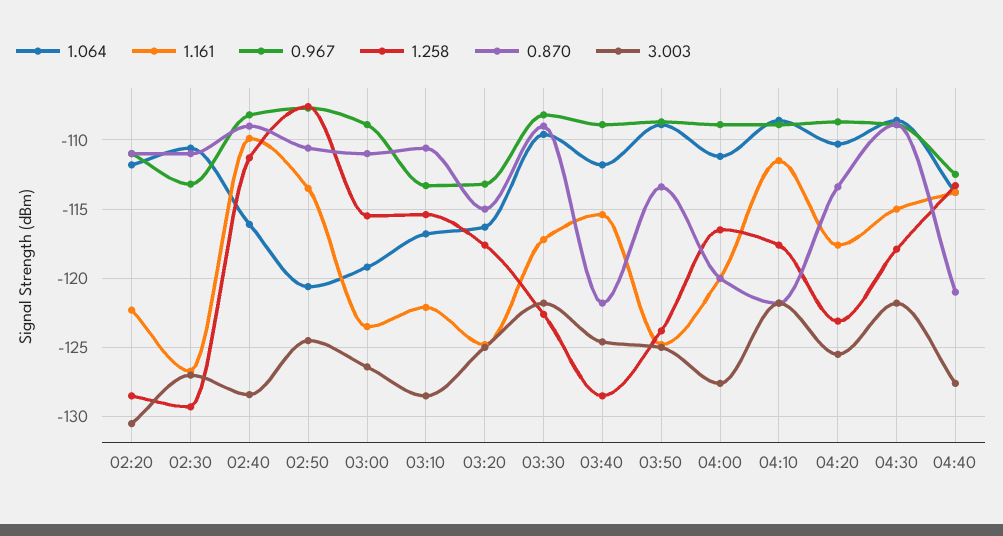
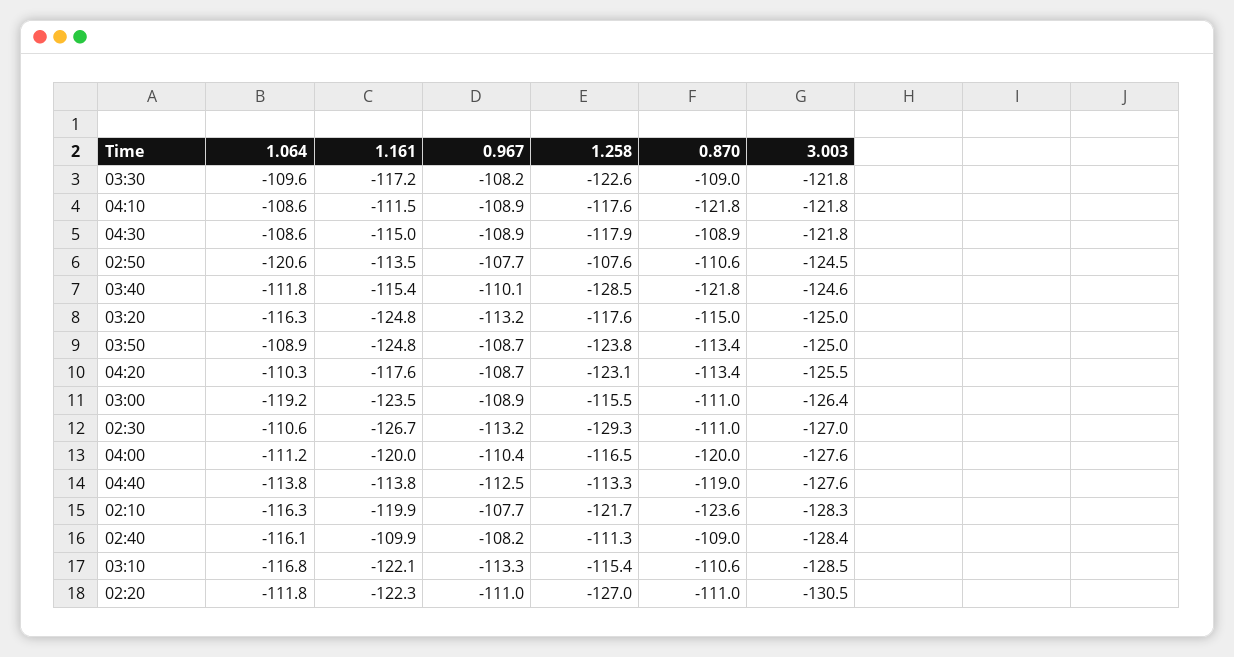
  {
    "1.064": {
      "02:20": -111.8,
      "02:30": -110.6,
      "02:40": -116.1,
      "02:50": -120.6,
      "03:00": -119.2,
      "03:10": -116.8,
      "03:20": -116.3,
      "03:30": -109.6,
      "03:40": -111.8,
      "03:50": -108.9,
      "04:00": -111.2,
      "04:10": -108.6,
      "04:20": -110.3,
      "04:30": -108.6,
-     "04:40": -113.8
+     "04:40": -113.8,
+     "02:10": -116.3
    },
    "1.161": {
      "02:20": -122.3,
      "02:30": -126.7,
      "02:40": -109.9,
      "02:50": -113.5,
      "03:00": -123.5,
      "03:10": -122.1,
      "03:20": -124.8,
      "03:30": -117.2,
      "03:40": -115.4,
      "03:50": -124.8,
      "04:00": -120,
      "04:10": -111.5,
      "04:20": -117.6,
      "04:30": -115,
-     "04:40": -113.8
+     "04:40": -113.8,
+     "02:10": -119.9
    },
    "0.967": {
      "02:20": -111,
      "02:30": -113.2,
      "02:40": -108.2,
      "02:50": -107.7,
      "03:00": -108.9,
      "03:10": -113.3,
      "03:20": -113.2,
      "03:30": -108.2,
-     "03:40": -109,
+     "03:40": -110.1,
      "03:50": -108.7,
-     "04:00": -109,
+     "04:00": -110.4,
      "04:10": -108.9,
      "04:20": -108.7,
      "04:30": -108.9,
-     "04:40": -112.5
+     "04:40": -112.5,
+     "02:10": -107.7
    },
    "1.258": {
-     "02:20": -128.5,
+     "02:20": -127,
      "02:30": -129.3,
      "02:40": -111.3,
      "02:50": -107.6,
      "03:00": -115.5,
      "03:10": -115.4,
      "03:20": -117.6,
      "03:30": -122.6,
      "03:40": -128.5,
      "03:50": -123.8,
      "04:00": -116.5,
      "04:10": -117.6,
      "04:20": -123.1,
      "04:30": -117.9,
-     "04:40": -113.3
+     "04:40": -113.3,
+     "02:10": -121.7
    },
    "0.870": {
      "02:20": -111,
      "02:30": -111,
      "02:40": -109,
      "02:50": -110.6,
      "03:00": -111,
      "03:10": -110.6,
      "03:20": -115,
      "03:30": -109,
      "03:40": -121.8,
      "03:50": -113.4,
      "04:00": -120,
      "04:10": -121.8,
      "04:20": -113.4,
      "04:30": -108.9,
-     "04:40": -121
+     "04:40": -119,
+     "02:10": -123.6
    },
    "3.003": {
      "02:20": -130.5,
      "02:30": -127,
      "02:40": -128.4,
      "02:50": -124.5,
      "03:00": -126.4,
      "03:10": -128.5,
      "03:20": -125,
      "03:30": -121.8,
      "03:40": -124.6,
      "03:50": -125,
      "04:00": -127.6,
      "04:10": -121.8,
      "04:20": -125.5,
      "04:30": -121.8,
-     "04:40": -127.6
+     "04:40": -127.6,
+     "02:10": -128.3
    }
  }

